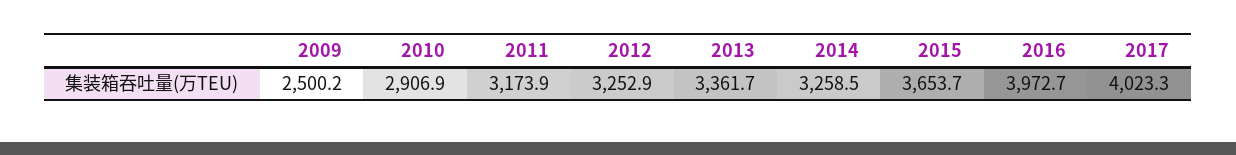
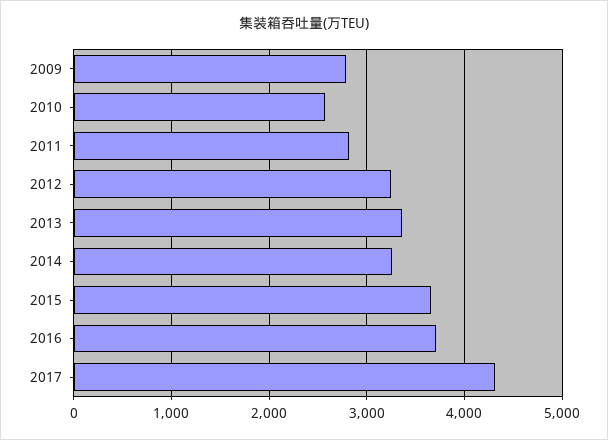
  {
-   "2009": 2500.2,
+   "2009": 2800,
-   "2010": 2906.9,
+   "2010": 2600,
-   "2011": 3173.9,
+   "2011": 2800,
    "2012": 3252.9,
    "2013": 3361.7,
    "2014": 3258.5,
    "2015": 3653.7,
-   "2016": 3972.7,
+   "2016": 3700,
-   "2017": 4023.3
+   "2017": 4300
  }

